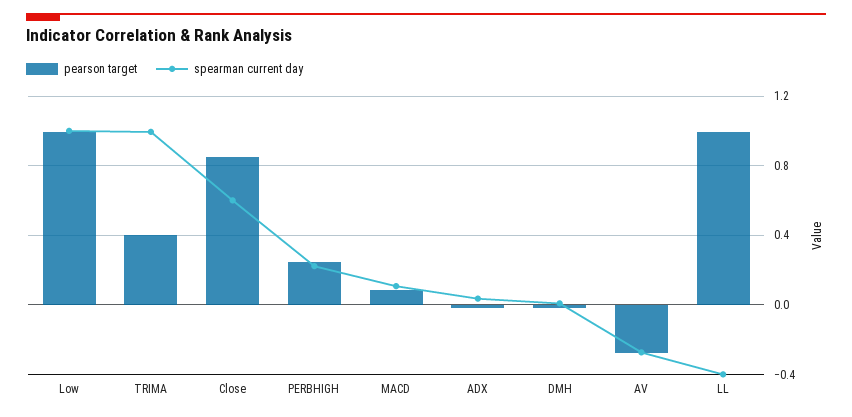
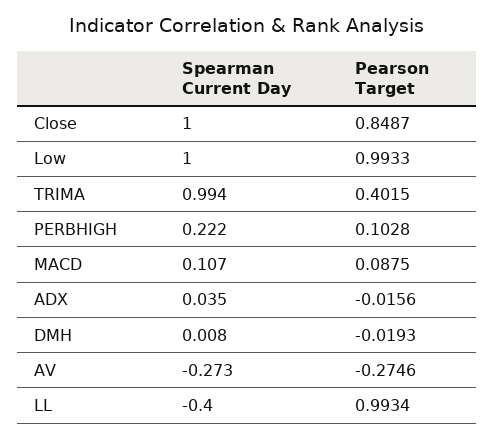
  {
    "pearson target": {
      "Low": 0.9933,
      "TRIMA": 0.4015,
      "Close": 0.8487,
-     "PERBHIGH": 0.25,
+     "PERBHIGH": 0.1028,
      "MACD": 0.0875,
      "ADX": -0.0156,
      "DMH": -0.0193,
      "AV": -0.2746,
      "LL": 0.9934
    },
    "spearman current day": {
      "Low": 1,
      "TRIMA": 0.994,
-     "Close": 0.6,
+     "Close": 1,
      "PERBHIGH": 0.222,
      "MACD": 0.107,
      "ADX": 0.035,
      "DMH": 0.008,
      "AV": -0.273,
      "LL": -0.4
    }
  }

